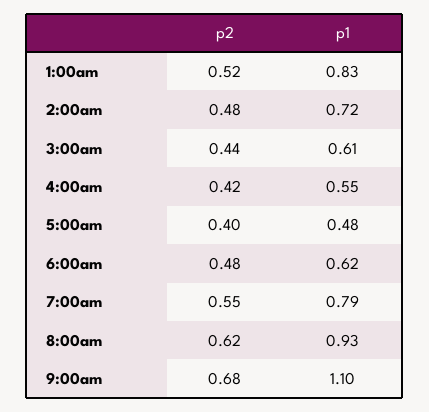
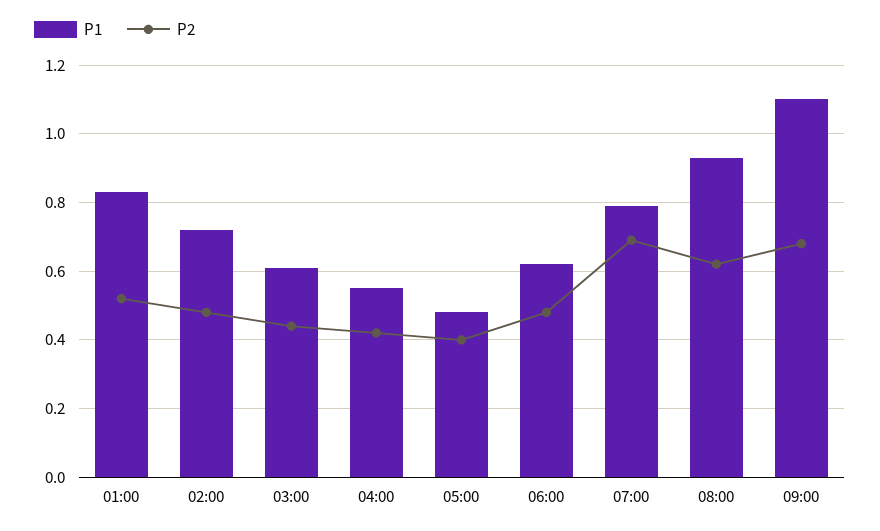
  {
    "p2": {
      "1:00am": 0.52,
      "2:00am": 0.48,
      "3:00am": 0.44,
      "4:00am": 0.42,
      "5:00am": 0.4,
      "6:00am": 0.48,
-     "7:00am": 0.55,
+     "7:00am": 0.7,
      "8:00am": 0.62,
      "9:00am": 0.68
    },
    "p1": {
      "1:00am": 0.83,
      "2:00am": 0.72,
      "3:00am": 0.61,
      "4:00am": 0.55,
      "5:00am": 0.48,
      "6:00am": 0.62,
      "7:00am": 0.79,
      "8:00am": 0.93,
      "9:00am": 1.1
    }
  }

